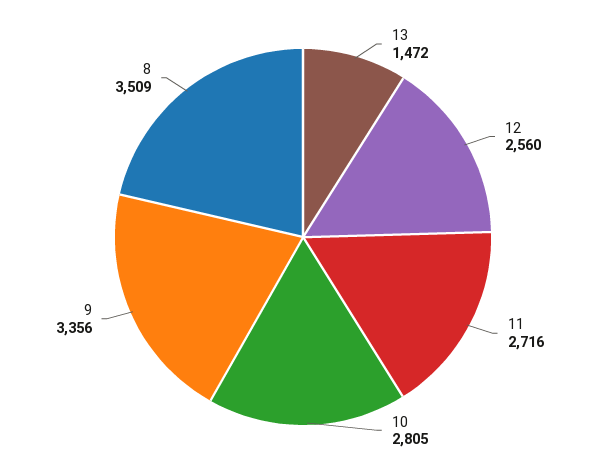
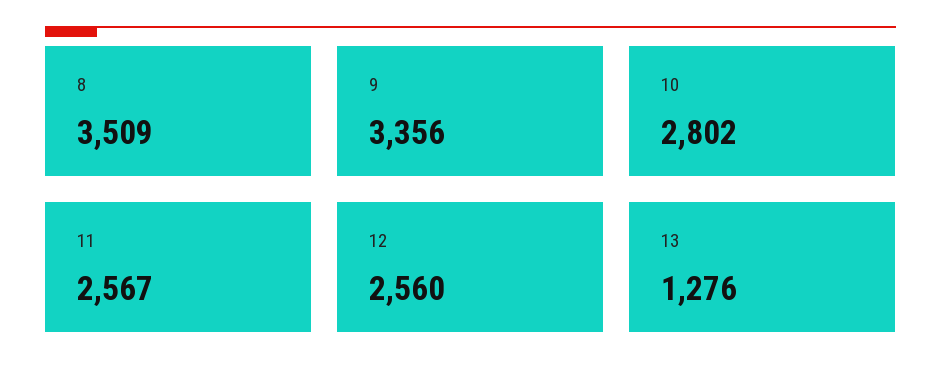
  {
-   "13": 1472,
+   "13": 1276,
    "12": 2560,
-   "11": 2716,
+   "11": 2567,
-   "10": 2805,
+   "10": 2802,
    "9": 3356,
    "8": 3509
  }

